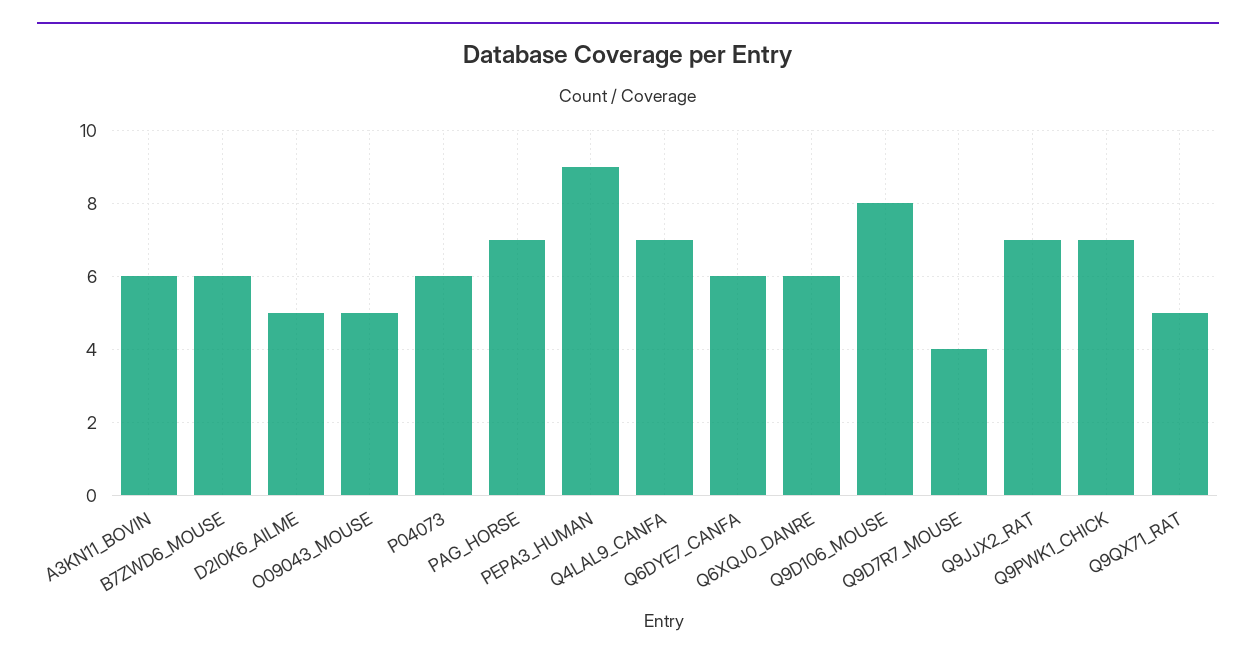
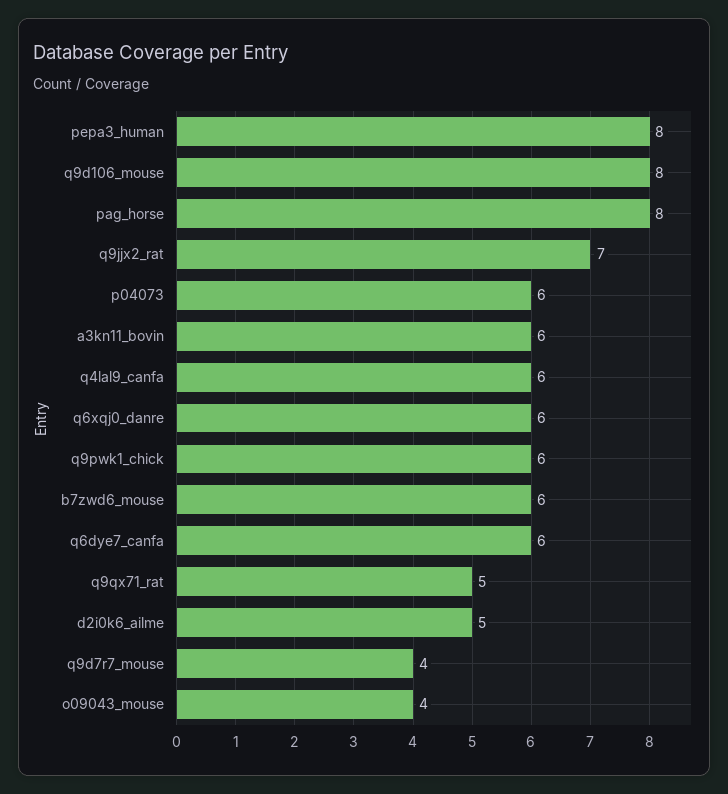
  {
    "A3KN11_BOVIN": 6,
    "B7ZWD6_MOUSE": 6,
    "D2I0K6_AILME": 5,
-   "O09043_MOUSE": 5,
+   "O09043_MOUSE": 4,
    "P04073": 6,
-   "PAG_HORSE": 7,
+   "PAG_HORSE": 8,
-   "PEPA3_HUMAN": 9,
+   "PEPA3_HUMAN": 8,
-   "Q4LAL9_CANFA": 7,
+   "Q4LAL9_CANFA": 6,
    "Q6DYE7_CANFA": 6,
    "Q6XQJ0_DANRE": 6,
    "Q9D106_MOUSE": 8,
    "Q9D7R7_MOUSE": 4,
    "Q9JJX2_RAT": 7,
-   "Q9PWK1_CHICK": 7,
+   "Q9PWK1_CHICK": 6,
    "Q9QX71_RAT": 5
  }

